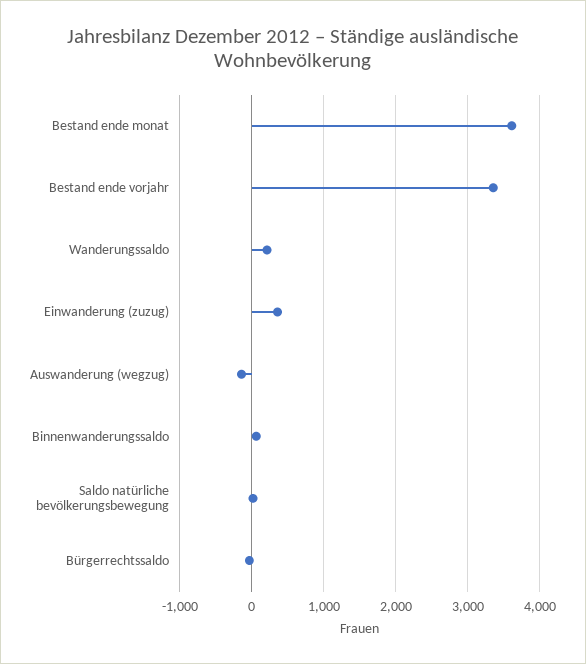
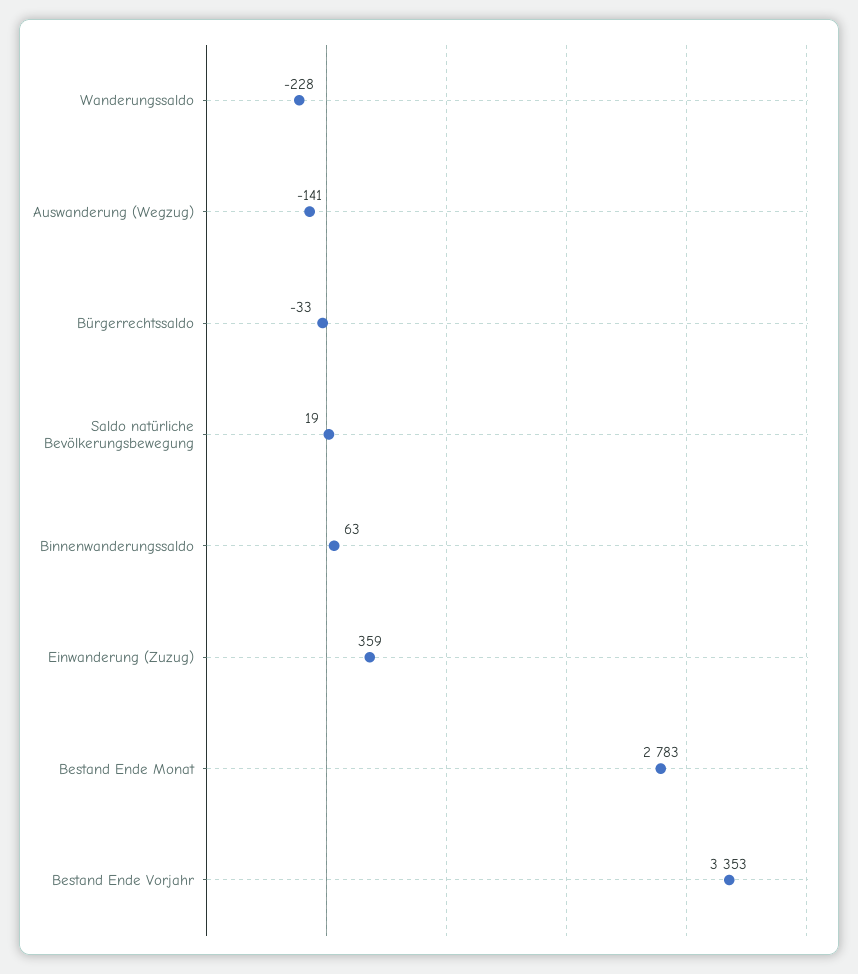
  {
-   "Bestand ende monat": 3600,
+   "Bestand ende monat": 2783,
    "Bestand ende vorjahr": 3353,
-   "Wanderungssaldo": 200,
+   "Wanderungssaldo": -228,
    "Einwanderung (zuzug)": 359,
    "Auswanderung (wegzug)": -141,
    "Binnenwanderungssaldo": 63,
    "Saldo natürliche bevölkerungsbewegung": 19,
    "Bürgerrechtssaldo": -33
  }

